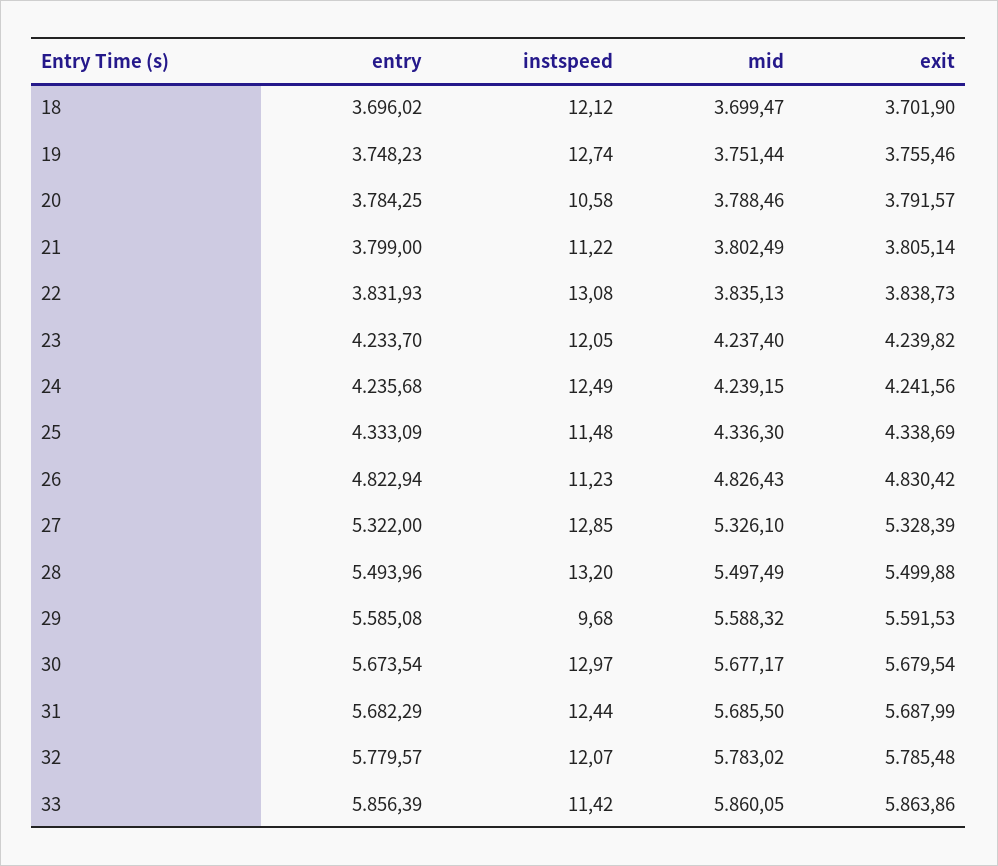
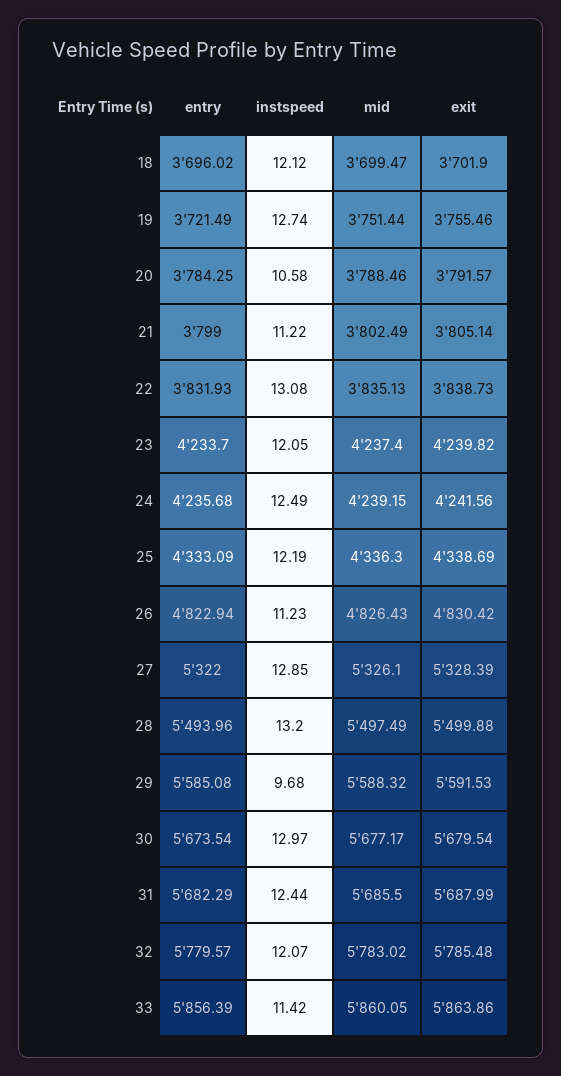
  {
    "entry": {
      "18": 3696.02,
-     "19": 3748.23,
+     "19": 3721.49,
      "20": 3784.25,
      "21": 3799,
      "22": 3831.93,
      "23": 4233.7,
      "24": 4235.68,
      "25": 4333.09,
      "26": 4822.94,
      "27": 5322,
      "28": 5493.96,
      "29": 5585.08,
      "30": 5673.54,
      "31": 5682.29,
      "32": 5779.57,
      "33": 5856.39
    },
    "instspeed": {
      "18": 12.12,
      "19": 12.74,
      "20": 10.58,
      "21": 11.22,
      "22": 13.08,
      "23": 12.05,
      "24": 12.49,
-     "25": 11.48,
+     "25": 12.19,
      "26": 11.23,
      "27": 12.85,
      "28": 13.2,
      "29": 9.68,
      "30": 12.97,
      "31": 12.44,
      "32": 12.07,
      "33": 11.42
    },
    "mid": {
      "18": 3699.47,
      "19": 3751.44,
      "20": 3788.46,
      "21": 3802.49,
      "22": 3835.13,
      "23": 4237.4,
      "24": 4239.15,
      "25": 4336.3,
      "26": 4826.43,
      "27": 5326.1,
      "28": 5497.49,
      "29": 5588.32,
      "30": 5677.17,
      "31": 5685.5,
      "32": 5783.02,
      "33": 5860.05
    },
    "exit": {
      "18": 3701.9,
      "19": 3755.46,
      "20": 3791.57,
      "21": 3805.14,
      "22": 3838.73,
      "23": 4239.82,
      "24": 4241.56,
      "25": 4338.69,
      "26": 4830.42,
      "27": 5328.39,
      "28": 5499.88,
      "29": 5591.53,
      "30": 5679.54,
      "31": 5687.99,
      "32": 5785.48,
      "33": 5863.86
    }
  }

